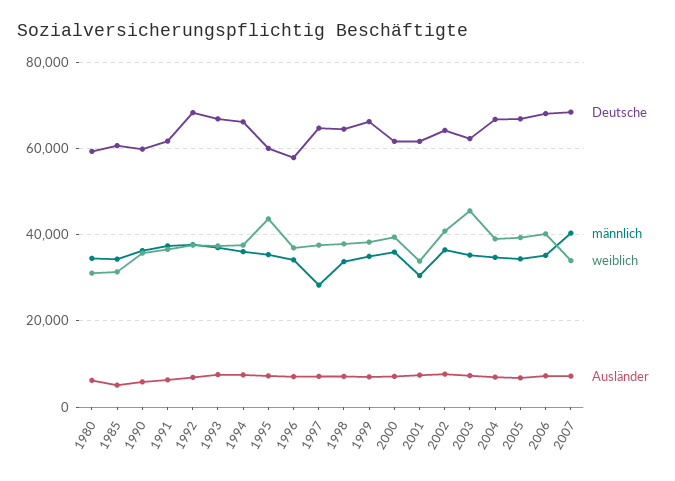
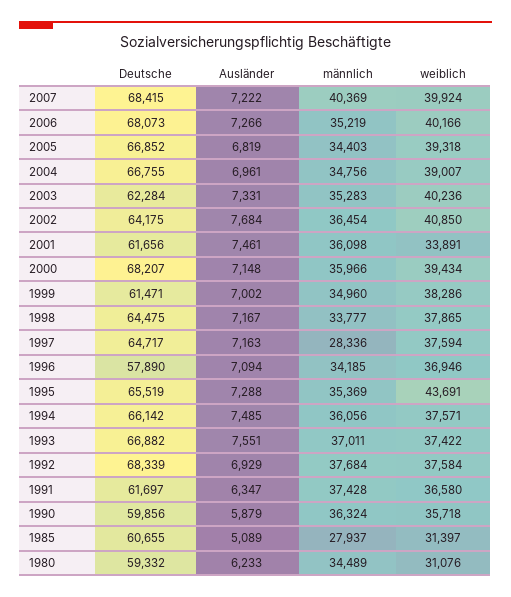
  {
    "Deutsche": {
      "1980": 59332,
      "1985": 60655,
      "1990": 59856,
      "1991": 61697,
      "1992": 68339,
      "1993": 66882,
      "1994": 66142,
-     "1995": 60000,
+     "1995": 65519,
      "1996": 57890,
      "1997": 64717,
      "1998": 64475,
-     "1999": 66000,
+     "1999": 61471,
-     "2000": 62000,
+     "2000": 68207,
      "2001": 61656,
      "2002": 64175,
      "2003": 62284,
      "2004": 66755,
      "2005": 66852,
      "2006": 68073,
      "2007": 68415
    },
    "männlich": {
      "1980": 34489,
-     "1985": 34000,
+     "1985": 27937,
      "1990": 36324,
      "1991": 37428,
      "1992": 37684,
      "1993": 37011,
      "1994": 36056,
      "1995": 35369,
      "1996": 34185,
      "1997": 28336,
      "1998": 33777,
      "1999": 34960,
      "2000": 35966,
-     "2001": 30000,
+     "2001": 36098,
      "2002": 36454,
      "2003": 35283,
      "2004": 34756,
      "2005": 34403,
      "2006": 35219,
      "2007": 40369
    },
    "weiblich": {
      "1980": 31076,
      "1985": 31397,
      "1990": 35718,
      "1991": 36580,
      "1992": 37584,
      "1993": 37422,
      "1994": 37571,
      "1995": 43691,
      "1996": 36946,
      "1997": 37594,
      "1998": 37865,
      "1999": 38286,
      "2000": 39434,
      "2001": 33891,
      "2002": 40850,
-     "2003": 46000,
+     "2003": 40236,
      "2004": 39007,
      "2005": 39318,
      "2006": 40166,
-     "2007": 34000
+     "2007": 39924
    },
    "Ausländer": {
      "1980": 6233,
      "1985": 5089,
      "1990": 5879,
      "1991": 6347,
      "1992": 6929,
      "1993": 7551,
      "1994": 7485,
      "1995": 7288,
      "1996": 7094,
      "1997": 7163,
      "1998": 7167,
      "1999": 7002,
      "2000": 7148,
      "2001": 7461,
      "2002": 7684,
      "2003": 7331,
      "2004": 6961,
      "2005": 6819,
      "2006": 7266,
      "2007": 7222
    }
  }

